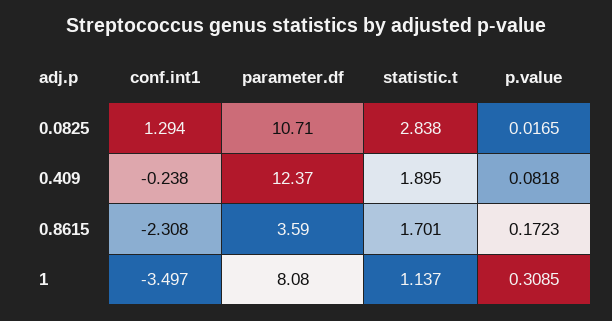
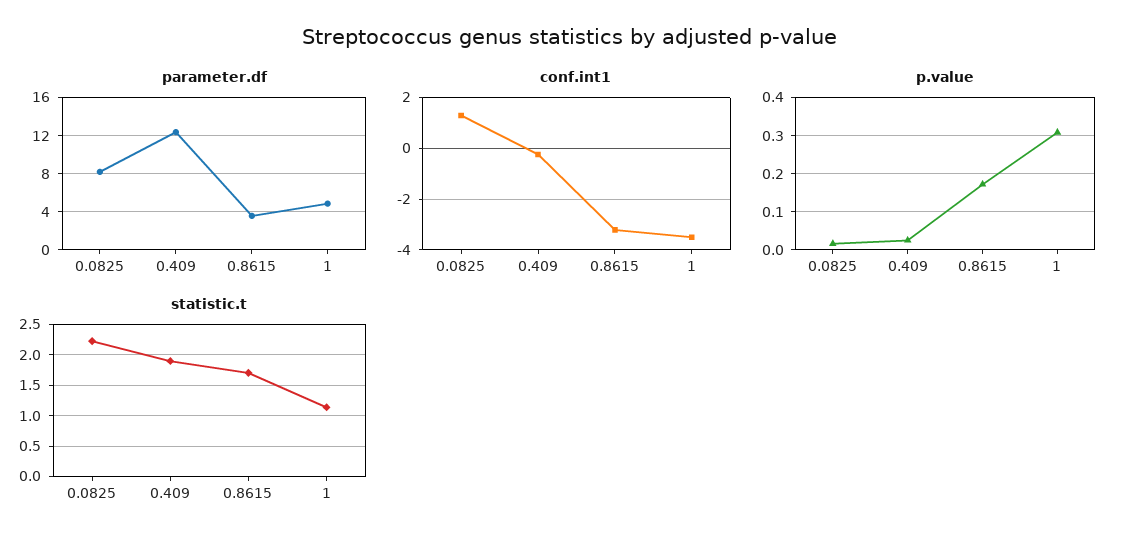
  {
    "conf.int1": {
      "0.0825": 1.294,
      "0.409": -0.238,
-     "0.8615": -2.308,
+     "0.8615": -3.25,
      "1": -3.497
    },
    "parameter.df": {
-     "0.0825": 10.71,
+     "0.0825": 8,
      "0.409": 12.37,
      "0.8615": 3.59,
-     "1": 8.08
+     "1": 5
    },
    "statistic.t": {
-     "0.0825": 2.838,
+     "0.0825": 2.2,
      "0.409": 1.895,
      "0.8615": 1.701,
      "1": 1.137
    },
    "p.value": {
      "0.0825": 0.0165,
-     "0.409": 0.0818,
+     "0.409": 0.02,
      "0.8615": 0.1723,
      "1": 0.3085
    }
  }

